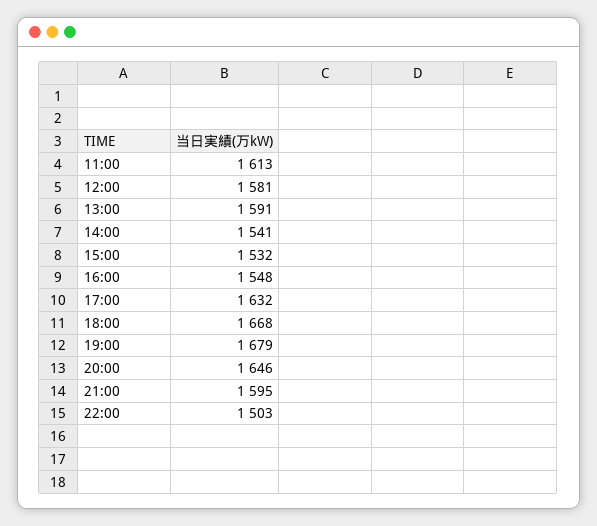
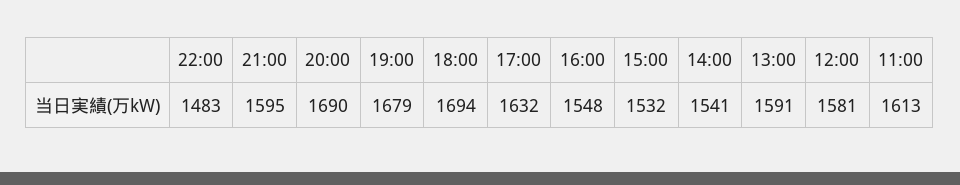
  {
    "11:00": 1613,
    "12:00": 1581,
    "13:00": 1591,
    "14:00": 1541,
    "15:00": 1532,
    "16:00": 1548,
    "17:00": 1632,
-   "18:00": 1668,
+   "18:00": 1694,
    "19:00": 1679,
-   "20:00": 1646,
+   "20:00": 1690,
    "21:00": 1595,
-   "22:00": 1503
+   "22:00": 1483
  }

